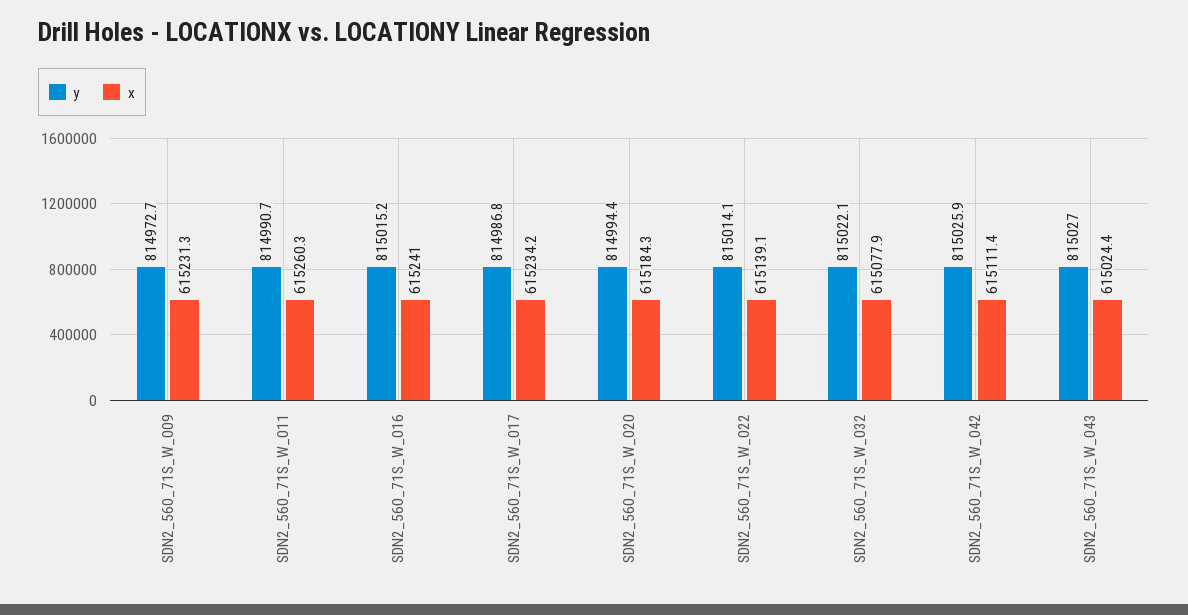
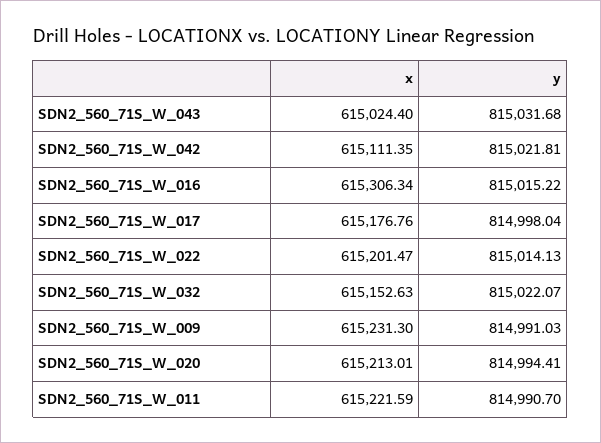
  {
    "y": {
-     "SDN2_560_71S_W_009": 814972.7,
+     "SDN2_560_71S_W_009": 814991.03,
      "SDN2_560_71S_W_011": 814990.7,
      "SDN2_560_71S_W_016": 815015.22,
-     "SDN2_560_71S_W_017": 814986.8,
+     "SDN2_560_71S_W_017": 814998.04,
      "SDN2_560_71S_W_020": 814994.41,
      "SDN2_560_71S_W_022": 815014.13,
      "SDN2_560_71S_W_032": 815022.07,
-     "SDN2_560_71S_W_042": 815025.9,
+     "SDN2_560_71S_W_042": 815021.81,
-     "SDN2_560_71S_W_043": 815027
+     "SDN2_560_71S_W_043": 815031.68
    },
    "x": {
      "SDN2_560_71S_W_009": 615231.3,
-     "SDN2_560_71S_W_011": 615260.3,
+     "SDN2_560_71S_W_011": 615221.59,
-     "SDN2_560_71S_W_016": 615241,
+     "SDN2_560_71S_W_016": 615306.34,
-     "SDN2_560_71S_W_017": 615234.2,
+     "SDN2_560_71S_W_017": 615176.76,
-     "SDN2_560_71S_W_020": 615184.3,
+     "SDN2_560_71S_W_020": 615213.01,
-     "SDN2_560_71S_W_022": 615139.1,
+     "SDN2_560_71S_W_022": 615201.47,
-     "SDN2_560_71S_W_032": 615077.9,
+     "SDN2_560_71S_W_032": 615152.63,
      "SDN2_560_71S_W_042": 615111.35,
      "SDN2_560_71S_W_043": 615024.4
    }
  }

